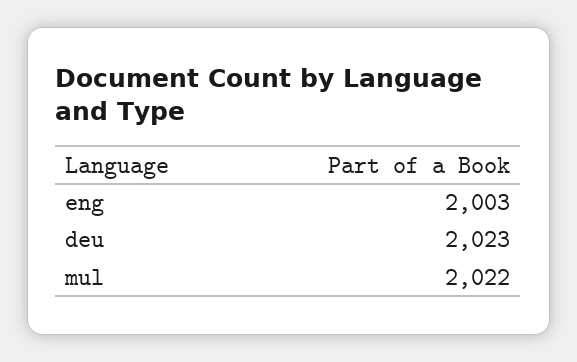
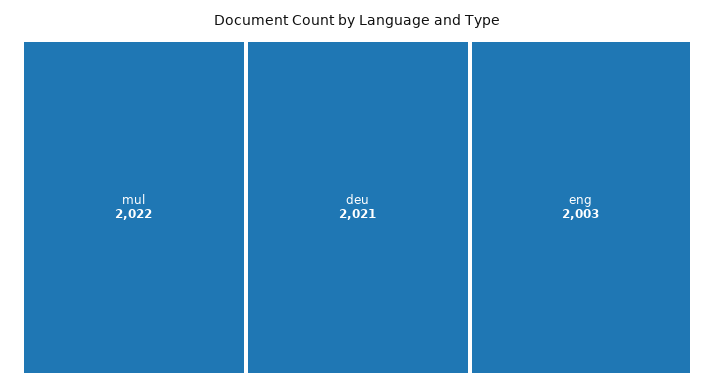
  {
    "eng": 2003,
-   "deu": 2023,
+   "deu": 2021,
    "mul": 2022
  }

